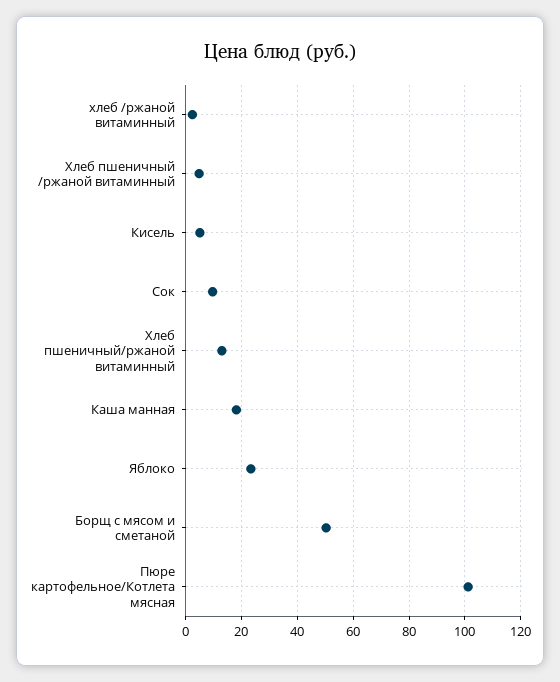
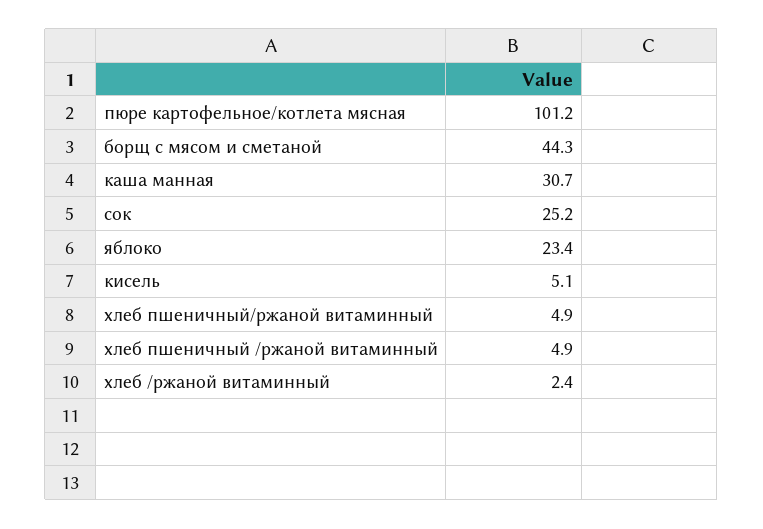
  {
    "хлеб /ржаной витаминный": 2.4,
    "Хлеб пшеничный /ржаной витаминный": 4.9,
    "Кисель": 5.1,
-   "Сок": 10,
+   "Сок": 25.2,
-   "Хлеб пшеничный/ржаной витаминный": 12.5,
+   "Хлеб пшеничный/ржаной витаминный": 4.9,
-   "Каша манная": 17.5,
+   "Каша манная": 30.7,
    "Яблоко": 23.4,
-   "Борщ с мясом и сметаной": 50,
+   "Борщ с мясом и сметаной": 44.3,
    "Пюре картофельное/Котлета мясная": 101.2
  }

